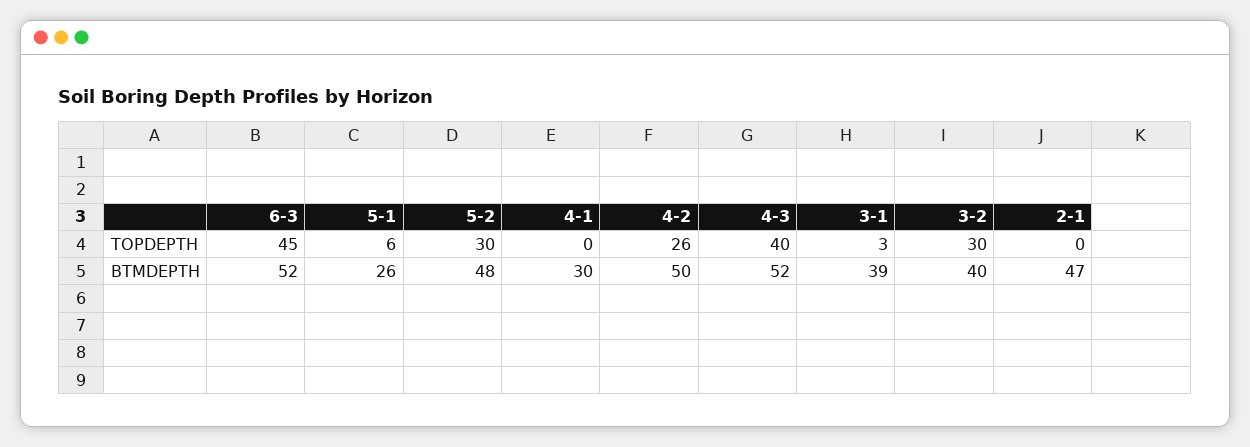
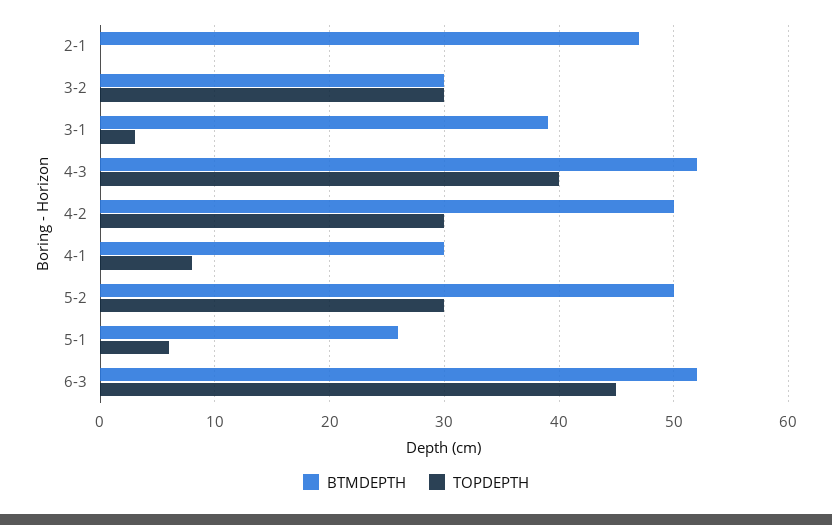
  {
    "TOPDEPTH": {
      "6-3": 45,
      "5-1": 6,
      "5-2": 30,
-     "4-1": 0,
+     "4-1": 8,
-     "4-2": 26,
+     "4-2": 30,
      "4-3": 40,
      "3-1": 3,
      "3-2": 30,
      "2-1": 0
    },
    "BTMDEPTH": {
      "6-3": 52,
      "5-1": 26,
-     "5-2": 48,
+     "5-2": 50,
      "4-1": 30,
      "4-2": 50,
      "4-3": 52,
      "3-1": 39,
-     "3-2": 40,
+     "3-2": 30,
      "2-1": 47
    }
  }

